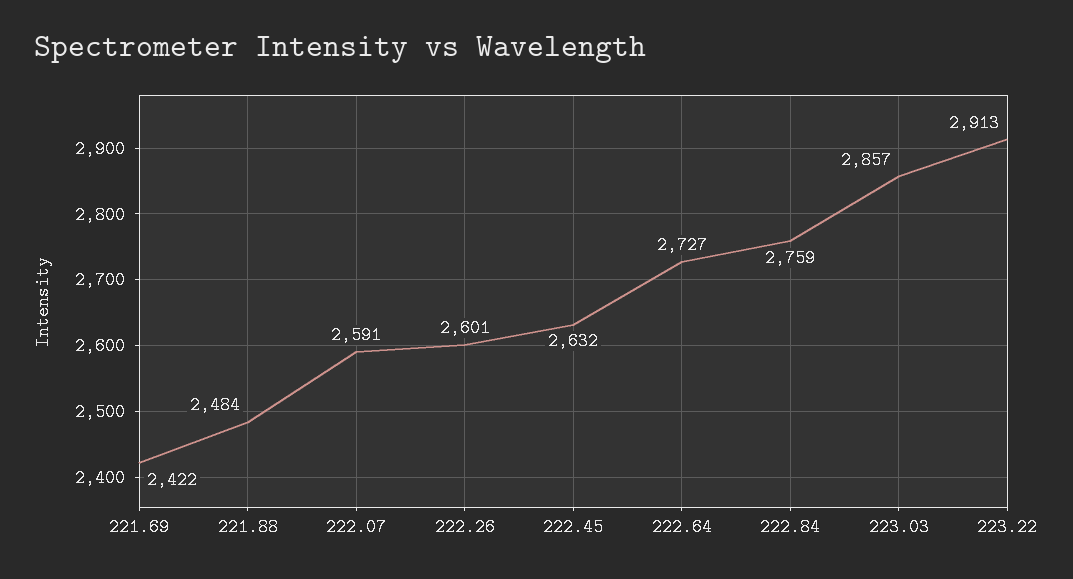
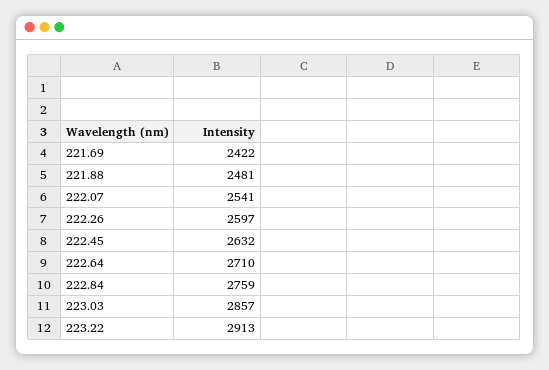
  {
    "221.69": 2422,
-   "221.88": 2484,
+   "221.88": 2481,
-   "222.07": 2591,
+   "222.07": 2541,
-   "222.26": 2601,
+   "222.26": 2597,
    "222.45": 2632,
-   "222.64": 2727,
+   "222.64": 2710,
    "222.84": 2759,
    "223.03": 2857,
    "223.22": 2913
  }

